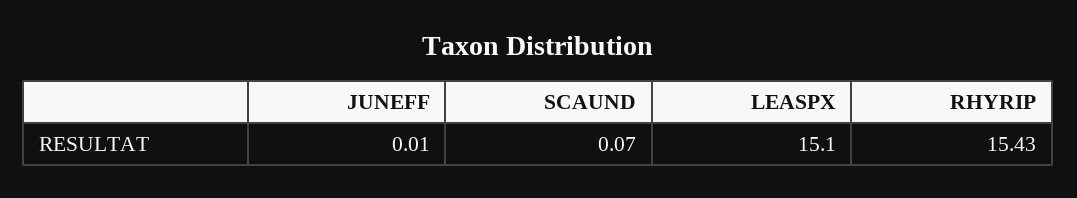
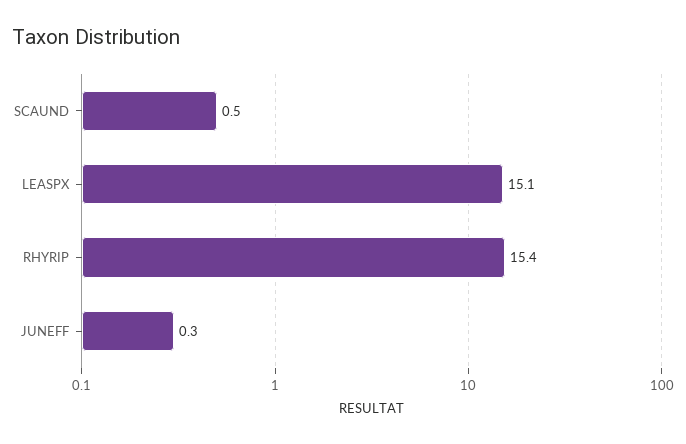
  {
-   "JUNEFF": 0.01,
+   "JUNEFF": 0.3,
-   "SCAUND": 0.07,
+   "SCAUND": 0.5,
    "LEASPX": 15.1,
    "RHYRIP": 15.43
  }

